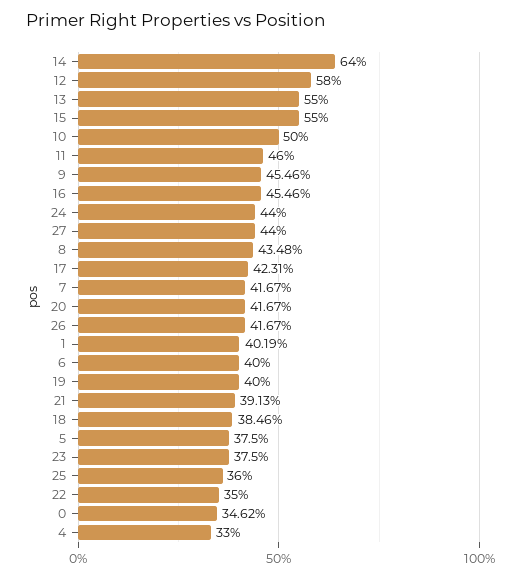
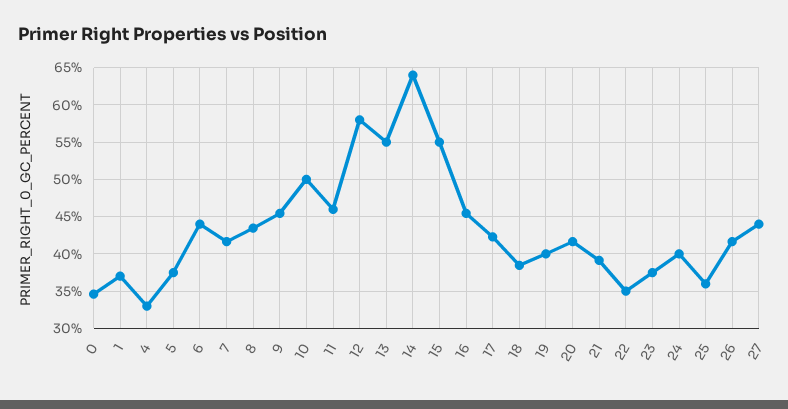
  {
    "14": 64,
    "12": 58,
    "13": 55,
    "15": 55,
    "10": 50,
    "11": 46,
    "9": 45.46,
    "16": 45.46,
-   "24": 44,
+   "24": 40,
    "27": 44,
    "8": 43.48,
    "17": 42.31,
    "7": 41.67,
    "20": 41.67,
    "26": 41.67,
-   "1": 40.19,
+   "1": 37,
-   "6": 40,
+   "6": 44,
    "19": 40,
    "21": 39.13,
    "18": 38.46,
    "5": 37.5,
    "23": 37.5,
    "25": 36,
    "22": 35,
    "0": 34.62,
    "4": 33
  }

